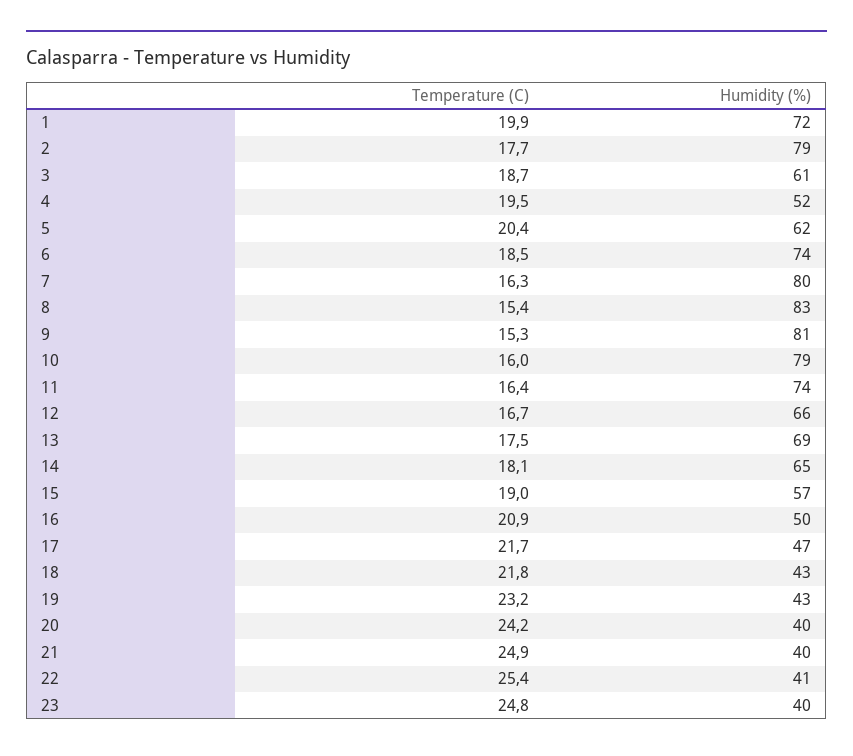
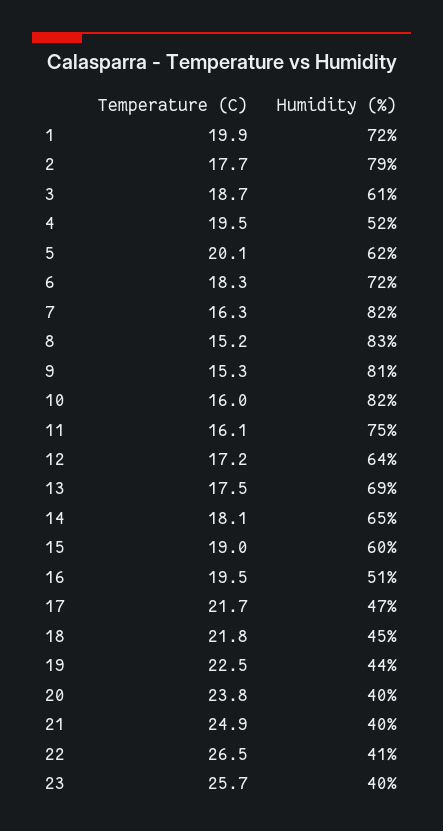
  {
    "Temperature (C)": {
      "1": 19.9,
      "2": 17.7,
      "3": 18.7,
      "4": 19.5,
-     "5": 20.4,
+     "5": 20.1,
-     "6": 18.5,
+     "6": 18.3,
      "7": 16.3,
-     "8": 15.4,
+     "8": 15.2,
      "9": 15.3,
      "10": 16,
-     "11": 16.4,
+     "11": 16.1,
-     "12": 16.7,
+     "12": 17.2,
      "13": 17.5,
      "14": 18.1,
      "15": 19,
-     "16": 20.9,
+     "16": 19.5,
      "17": 21.7,
      "18": 21.8,
-     "19": 23.2,
+     "19": 22.5,
-     "20": 24.2,
+     "20": 23.8,
      "21": 24.9,
-     "22": 25.4,
+     "22": 26.5,
-     "23": 24.8
+     "23": 25.7
    },
    "Humidity (%)": {
      "1": 72,
      "2": 79,
      "3": 61,
      "4": 52,
      "5": 62,
-     "6": 74,
+     "6": 72,
-     "7": 80,
+     "7": 82,
      "8": 83,
      "9": 81,
-     "10": 79,
+     "10": 82,
-     "11": 74,
+     "11": 75,
-     "12": 66,
+     "12": 64,
      "13": 69,
      "14": 65,
-     "15": 57,
+     "15": 60,
-     "16": 50,
+     "16": 51,
      "17": 47,
-     "18": 43,
+     "18": 45,
-     "19": 43,
+     "19": 44,
      "20": 40,
      "21": 40,
      "22": 41,
      "23": 40
    }
  }

